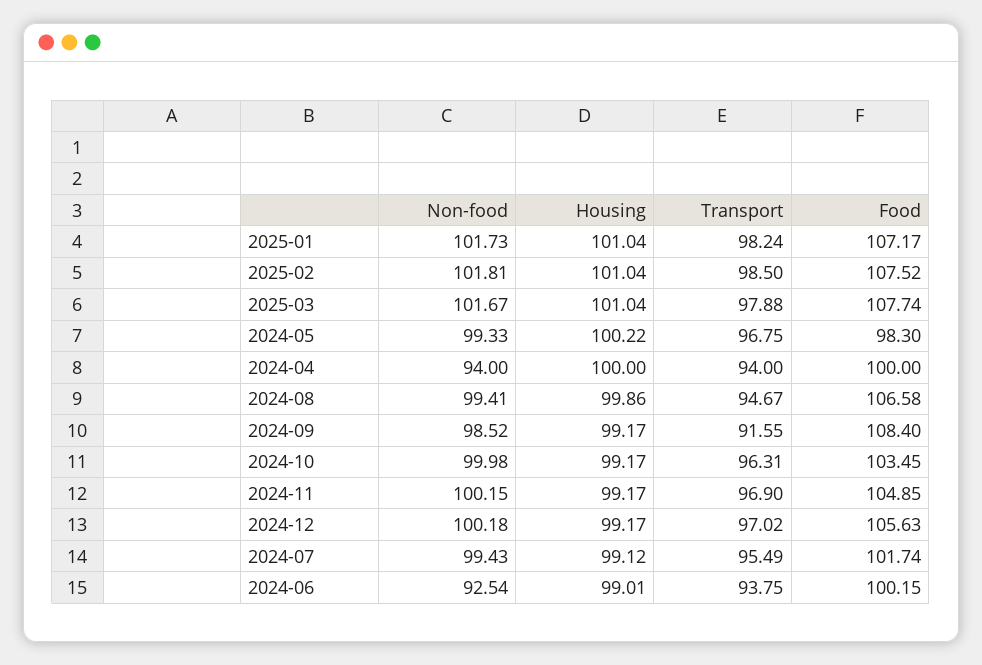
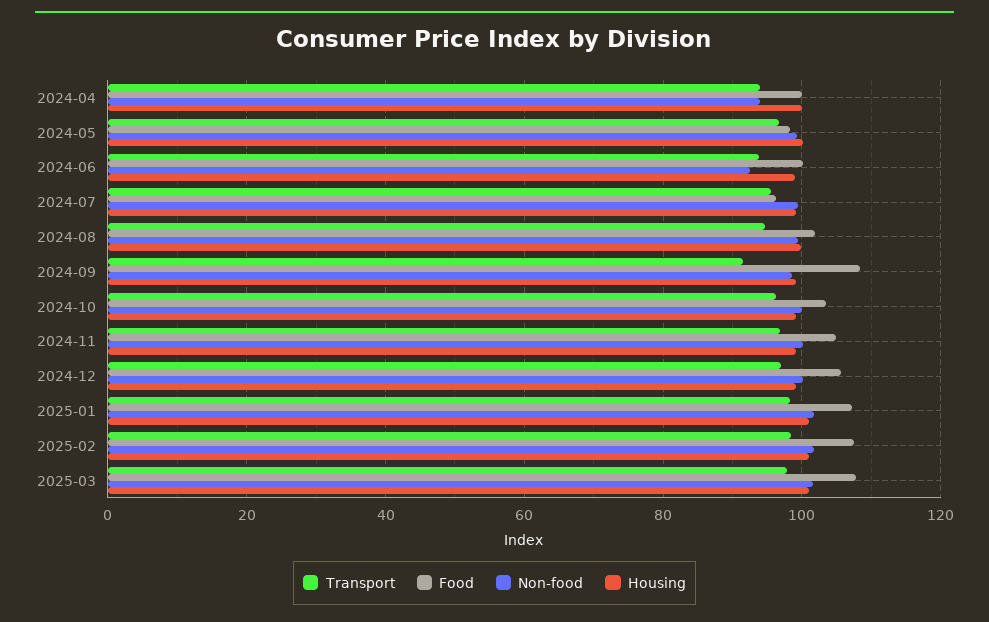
  {
    "Non-food": {
      "2025-01": 101.73,
      "2025-02": 101.81,
      "2025-03": 101.67,
      "2024-05": 99.33,
      "2024-04": 94,
      "2024-08": 99.41,
      "2024-09": 98.52,
      "2024-10": 99.98,
      "2024-11": 100.15,
      "2024-12": 100.18,
      "2024-07": 99.43,
      "2024-06": 92.54
    },
    "Housing": {
      "2025-01": 101.04,
      "2025-02": 101.04,
      "2025-03": 101.04,
      "2024-05": 100.22,
      "2024-04": 100,
      "2024-08": 99.86,
      "2024-09": 99.17,
      "2024-10": 99.17,
      "2024-11": 99.17,
      "2024-12": 99.17,
      "2024-07": 99.12,
      "2024-06": 99.01
    },
    "Transport": {
      "2025-01": 98.24,
      "2025-02": 98.5,
      "2025-03": 97.88,
      "2024-05": 96.75,
      "2024-04": 94,
      "2024-08": 94.67,
      "2024-09": 91.55,
      "2024-10": 96.31,
      "2024-11": 96.9,
      "2024-12": 97.02,
      "2024-07": 95.49,
      "2024-06": 93.75
    },
    "Food": {
      "2025-01": 107.17,
      "2025-02": 107.52,
      "2025-03": 107.74,
      "2024-05": 98.3,
      "2024-04": 100,
-     "2024-08": 106.58,
+     "2024-08": 102,
      "2024-09": 108.4,
      "2024-10": 103.45,
      "2024-11": 104.85,
      "2024-12": 105.63,
-     "2024-07": 101.74,
+     "2024-07": 96,
      "2024-06": 100.15
    }
  }

